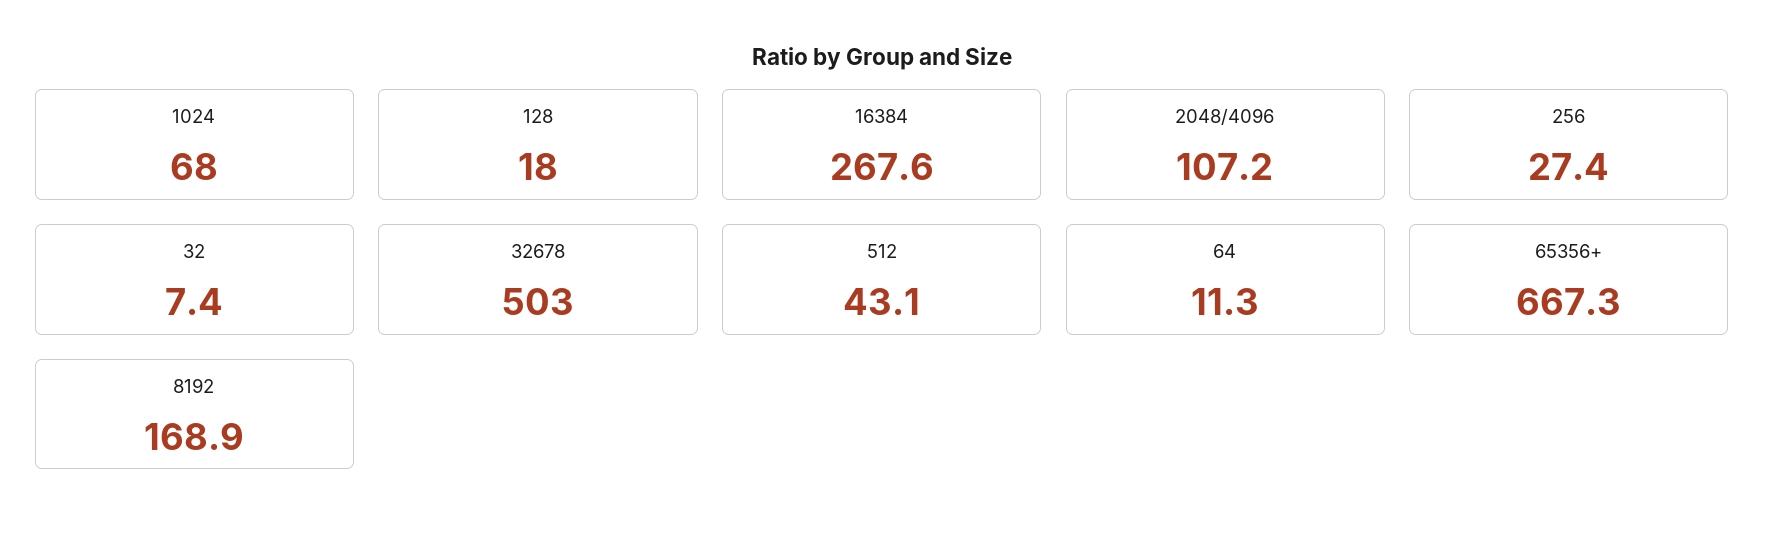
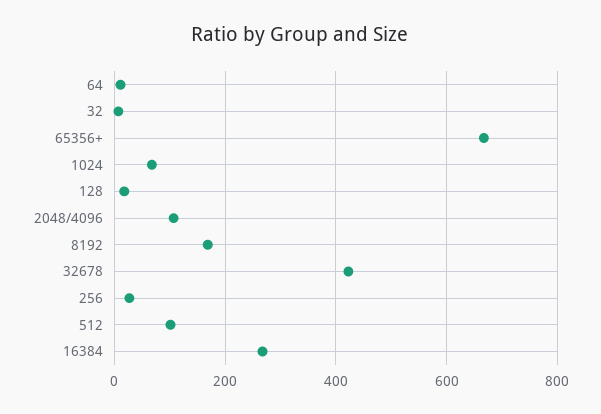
  {
    "1024": 68,
    "128": 18,
    "16384": 267.6,
    "2048/4096": 107.2,
    "256": 27.4,
    "32": 7.4,
-   "32678": 503,
+   "32678": 420,
-   "512": 43.1,
+   "512": 100,
    "64": 11.3,
    "65356+": 667.3,
    "8192": 168.9
  }

